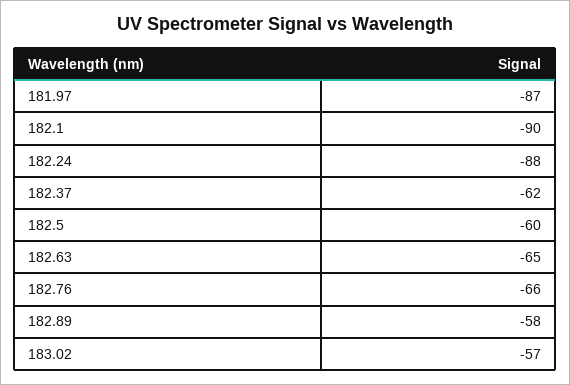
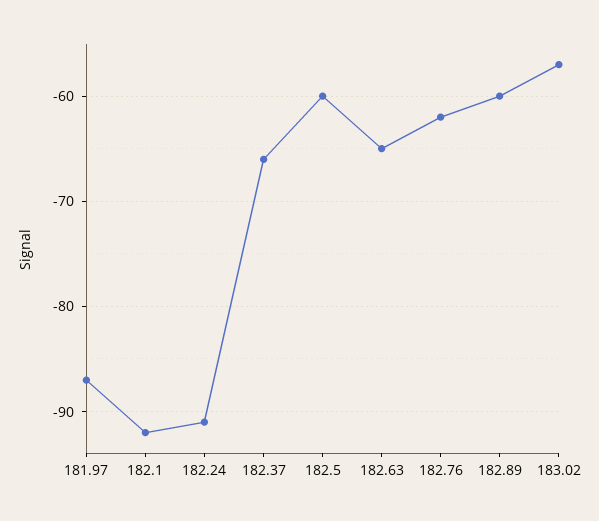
  {
    "181.97": -87,
-   "182.1": -90,
+   "182.1": -92,
-   "182.24": -88,
+   "182.24": -91,
-   "182.37": -62,
+   "182.37": -66,
    "182.5": -60,
    "182.63": -65,
-   "182.76": -66,
+   "182.76": -62,
-   "182.89": -58,
+   "182.89": -60,
    "183.02": -57
  }

